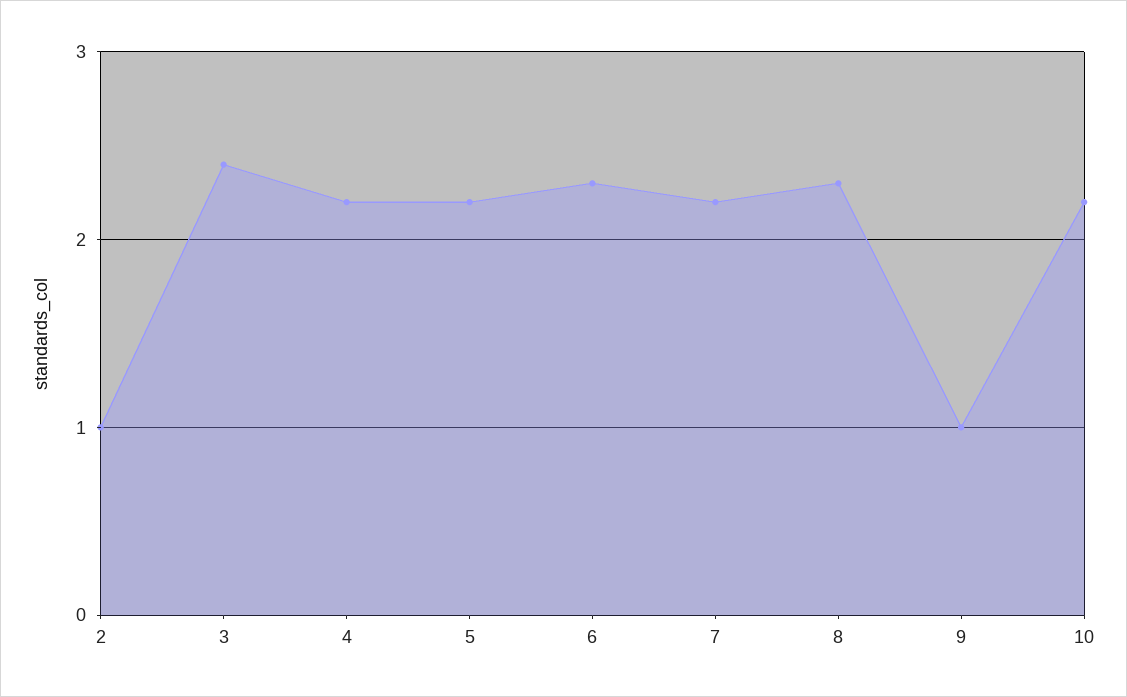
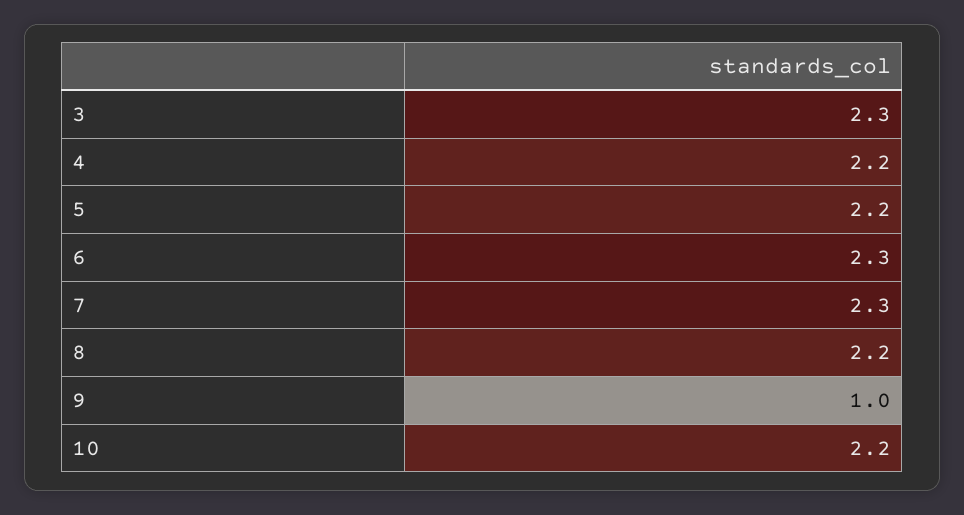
  {
-   "2": 1,
-   "3": 2.4,
+   "3": 2.3,
    "4": 2.2,
    "5": 2.2,
    "6": 2.3,
-   "7": 2.2,
+   "7": 2.3,
-   "8": 2.3,
+   "8": 2.2,
    "9": 1,
    "10": 2.2
  }

